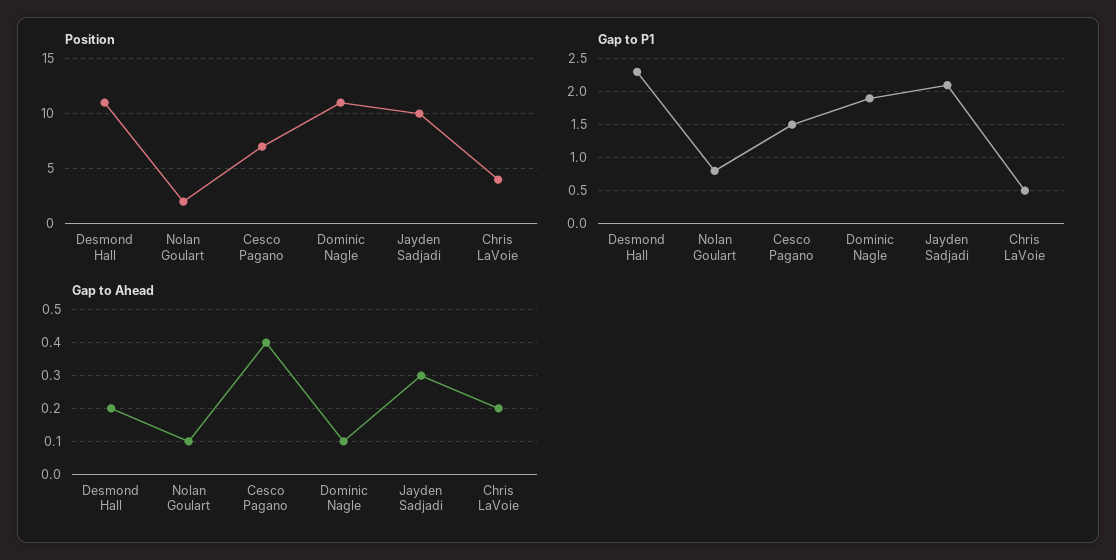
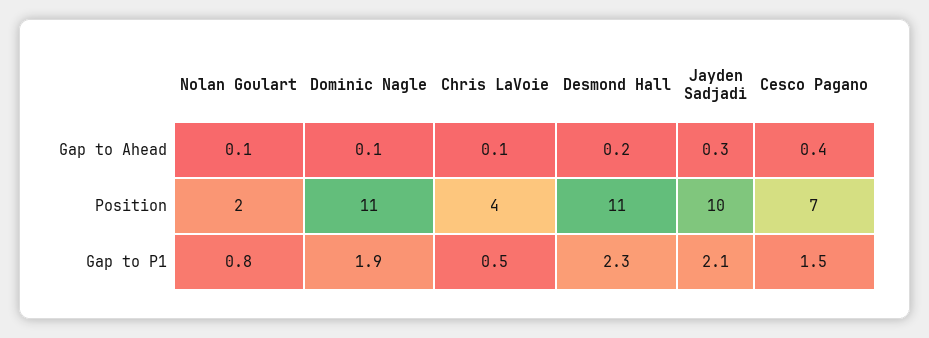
  {
    "Position": {
      "Desmond Hall": 11,
      "Nolan Goulart": 2,
      "Cesco Pagano": 7,
      "Dominic Nagle": 11,
      "Jayden Sadjadi": 10,
      "Chris LaVoie": 4
    },
    "Gap to P1": {
      "Desmond Hall": 2.3,
      "Nolan Goulart": 0.8,
      "Cesco Pagano": 1.5,
      "Dominic Nagle": 1.9,
      "Jayden Sadjadi": 2.1,
      "Chris LaVoie": 0.5
    },
    "Gap to Ahead": {
      "Desmond Hall": 0.2,
      "Nolan Goulart": 0.1,
      "Cesco Pagano": 0.4,
      "Dominic Nagle": 0.1,
      "Jayden Sadjadi": 0.3,
-     "Chris LaVoie": 0.2
+     "Chris LaVoie": 0.1
    }
  }

